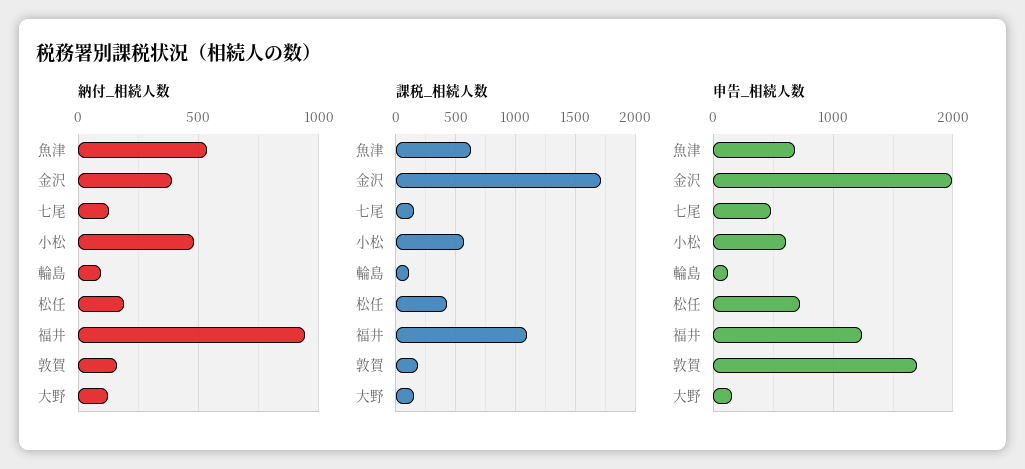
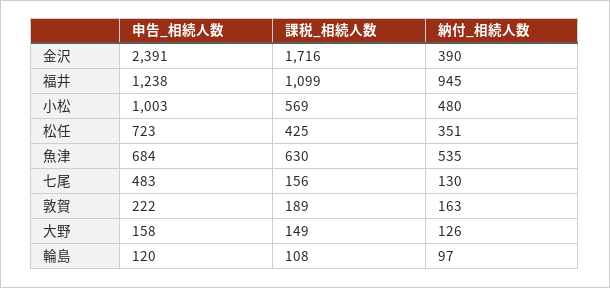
  {
    "納付_相続人数": {
      "魚津": 535,
      "金沢": 390,
      "七尾": 130,
      "小松": 480,
      "輪島": 97,
-     "松任": 200,
+     "松任": 351,
      "福井": 945,
      "敦賀": 163,
      "大野": 126
    },
    "課税_相続人数": {
      "魚津": 630,
      "金沢": 1716,
      "七尾": 156,
      "小松": 569,
      "輪島": 108,
      "松任": 425,
      "福井": 1099,
      "敦賀": 189,
      "大野": 149
    },
    "申告_相続人数": {
      "魚津": 684,
-     "金沢": 2000,
+     "金沢": 2391,
      "七尾": 483,
-     "小松": 600,
+     "小松": 1003,
      "輪島": 120,
      "松任": 723,
      "福井": 1238,
-     "敦賀": 1700,
+     "敦賀": 222,
      "大野": 158
    }
  }

